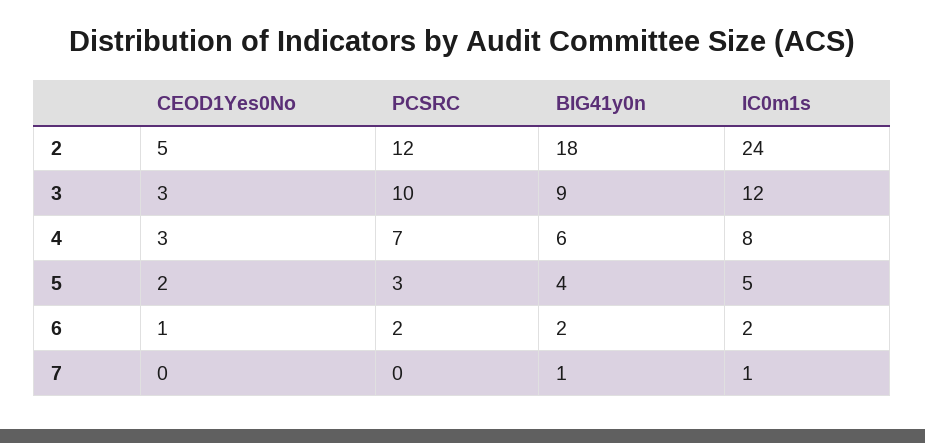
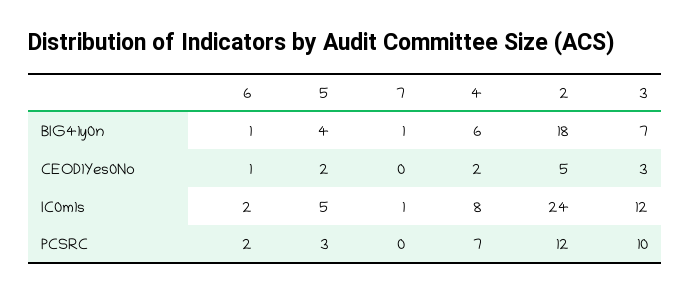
  {
    "CEOD1Yes0No": {
      "2": 5,
      "3": 3,
-     "4": 3,
+     "4": 2,
      "5": 2,
      "6": 1,
      "7": 0
    },
    "PCSRC": {
      "2": 12,
      "3": 10,
      "4": 7,
      "5": 3,
      "6": 2,
      "7": 0
    },
    "BIG41y0n": {
      "2": 18,
-     "3": 9,
+     "3": 7,
      "4": 6,
      "5": 4,
-     "6": 2,
+     "6": 1,
      "7": 1
    },
    "IC0m1s": {
      "2": 24,
      "3": 12,
      "4": 8,
      "5": 5,
      "6": 2,
      "7": 1
    }
  }

